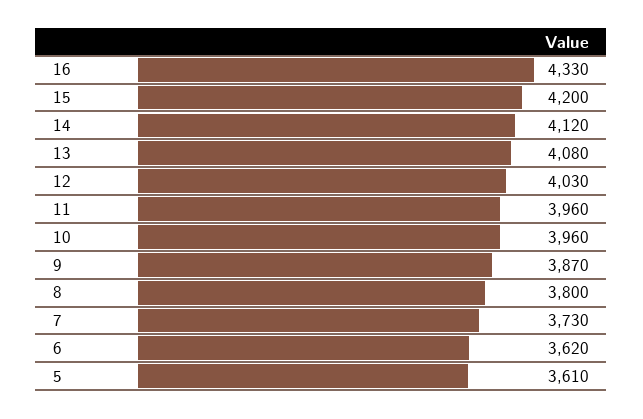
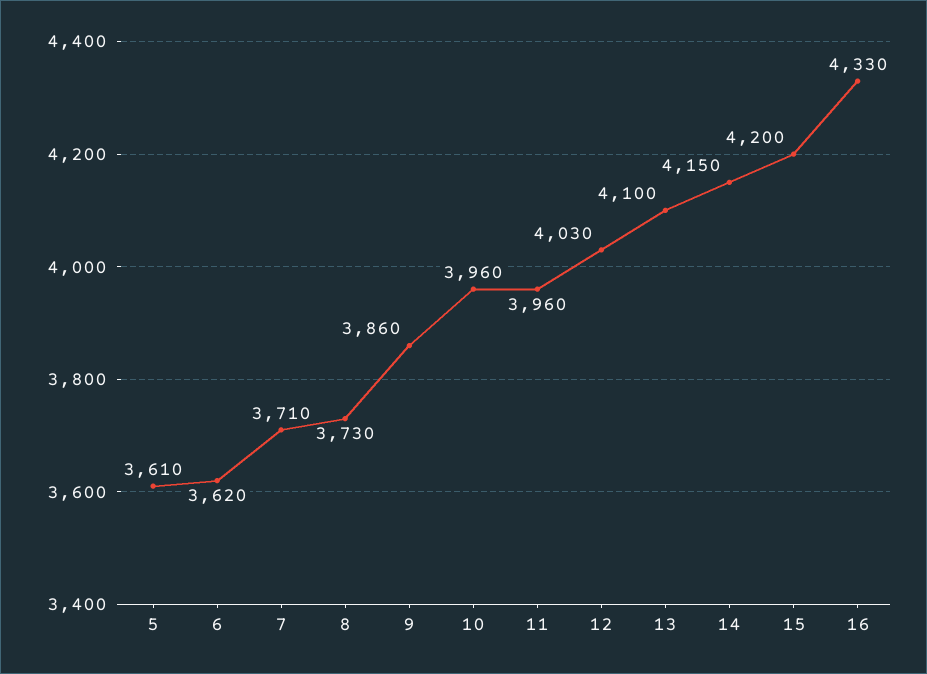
  {
    "16": 4330,
    "15": 4200,
-   "14": 4120,
+   "14": 4150,
-   "13": 4080,
+   "13": 4100,
    "12": 4030,
    "11": 3960,
    "10": 3960,
-   "9": 3870,
+   "9": 3860,
-   "8": 3800,
+   "8": 3730,
-   "7": 3730,
+   "7": 3710,
    "6": 3620,
    "5": 3610
  }

